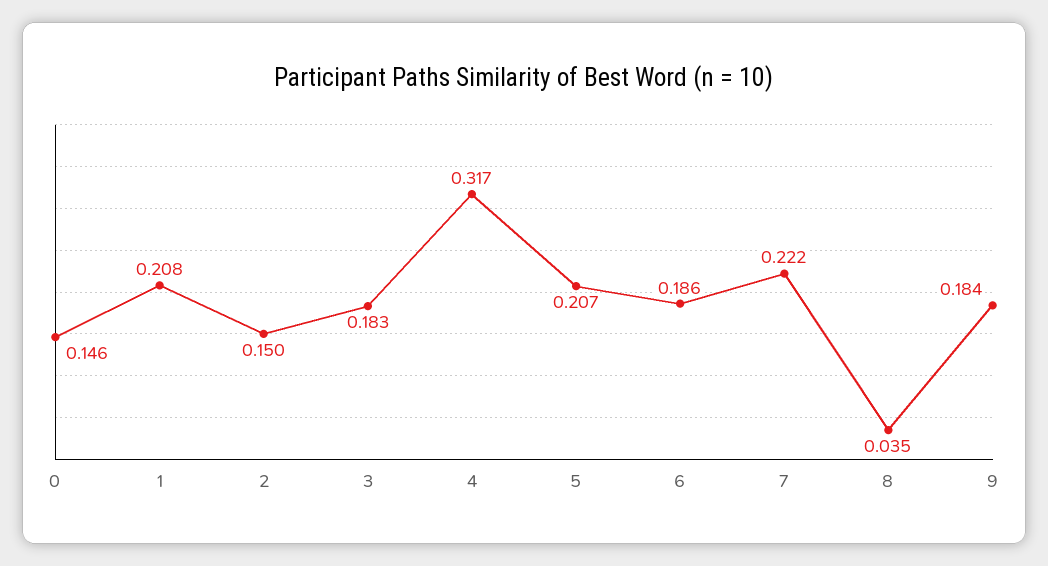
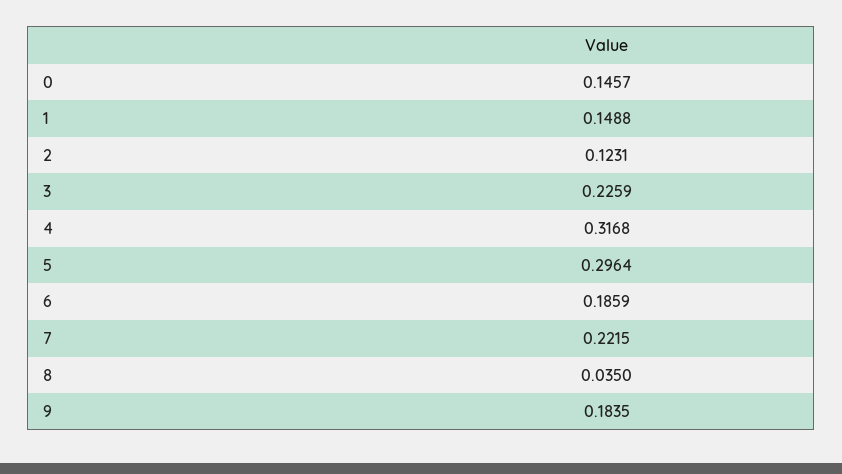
  {
    "0": 0.1457,
-   "1": 0.208,
+   "1": 0.1488,
-   "2": 0.15,
+   "2": 0.1231,
-   "3": 0.183,
+   "3": 0.2259,
    "4": 0.3168,
-   "5": 0.207,
+   "5": 0.2964,
    "6": 0.1859,
    "7": 0.2215,
    "8": 0.035,
    "9": 0.1835
  }

